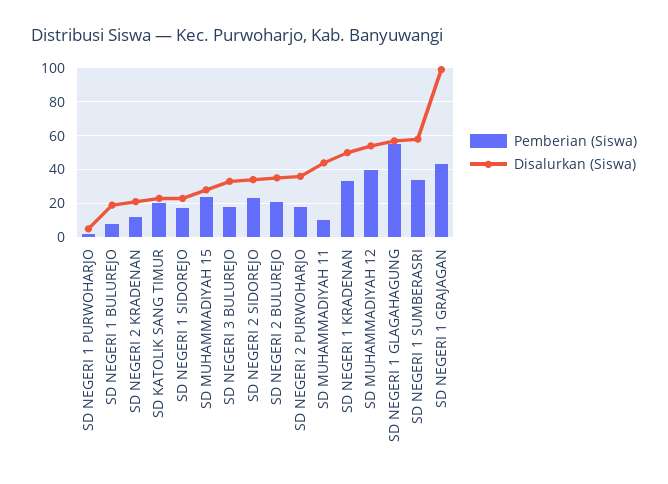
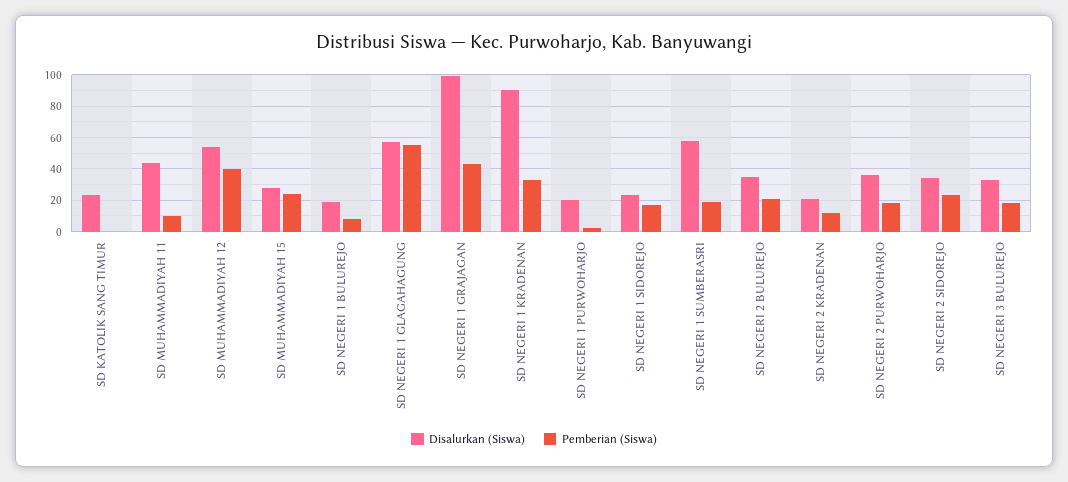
  {
    "Pemberian (Siswa)": {
      "SD NEGERI 1 PURWOHARJO": 0,
      "SD NEGERI 1 BULUREJO": 10,
      "SD NEGERI 2 KRADENAN": 10,
-     "SD KATOLIK SANG TIMUR": 20,
+     "SD KATOLIK SANG TIMUR": 0,
      "SD NEGERI 1 SIDOREJO": 15,
      "SD MUHAMMADIYAH 15": 25,
      "SD NEGERI 3 BULUREJO": 20,
      "SD NEGERI 2 SIDOREJO": 25,
      "SD NEGERI 2 BULUREJO": 20,
      "SD NEGERI 2 PURWOHARJO": 20,
      "SD MUHAMMADIYAH 11": 10,
      "SD NEGERI 1 KRADENAN": 35,
      "SD MUHAMMADIYAH 12": 40,
      "SD NEGERI 1 GLAGAHAGUNG": 55,
-     "SD NEGERI 1 SUMBERASRI": 35,
+     "SD NEGERI 1 SUMBERASRI": 20,
      "SD NEGERI 1 GRAJAGAN": 45
    },
    "Disalurkan (Siswa)": {
-     "SD NEGERI 1 PURWOHARJO": 5,
+     "SD NEGERI 1 PURWOHARJO": 20,
      "SD NEGERI 1 BULUREJO": 20,
      "SD NEGERI 2 KRADENAN": 20,
      "SD KATOLIK SANG TIMUR": 25,
      "SD NEGERI 1 SIDOREJO": 25,
      "SD MUHAMMADIYAH 15": 30,
      "SD NEGERI 3 BULUREJO": 35,
      "SD NEGERI 2 SIDOREJO": 35,
      "SD NEGERI 2 BULUREJO": 35,
      "SD NEGERI 2 PURWOHARJO": 35,
      "SD MUHAMMADIYAH 11": 45,
-     "SD NEGERI 1 KRADENAN": 50,
+     "SD NEGERI 1 KRADENAN": 90,
      "SD MUHAMMADIYAH 12": 55,
      "SD NEGERI 1 GLAGAHAGUNG": 55,
      "SD NEGERI 1 SUMBERASRI": 60,
      "SD NEGERI 1 GRAJAGAN": 100
    }
  }

